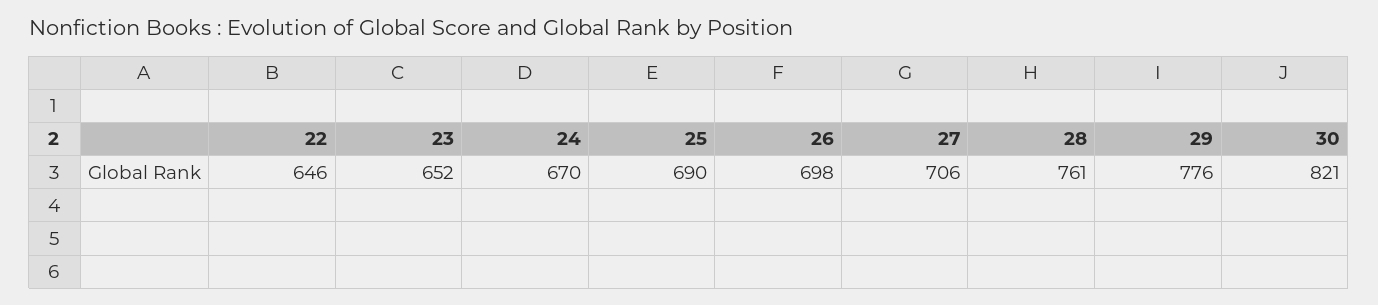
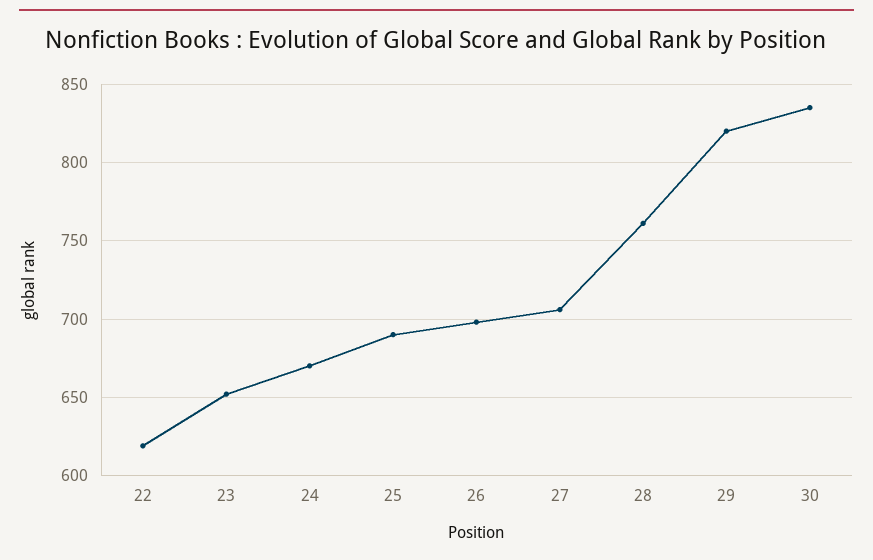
  {
-   "22": 646,
+   "22": 620,
    "23": 652,
    "24": 670,
    "25": 690,
    "26": 698,
    "27": 706,
    "28": 761,
-   "29": 776,
+   "29": 820,
-   "30": 821
+   "30": 835
  }

